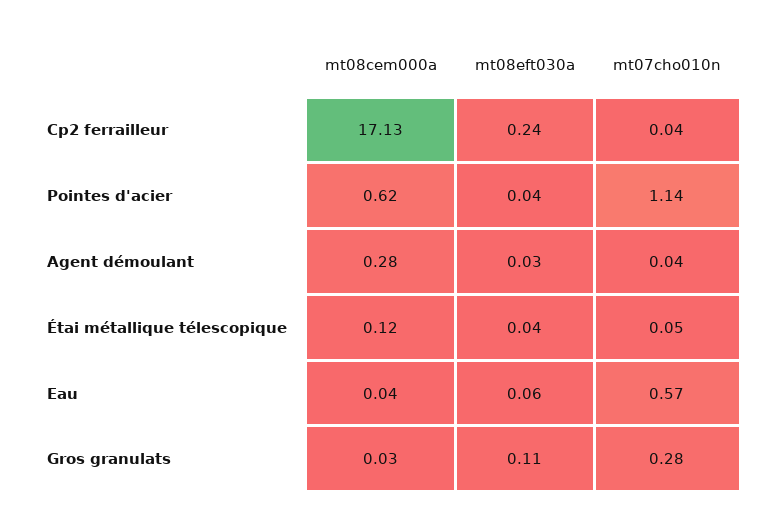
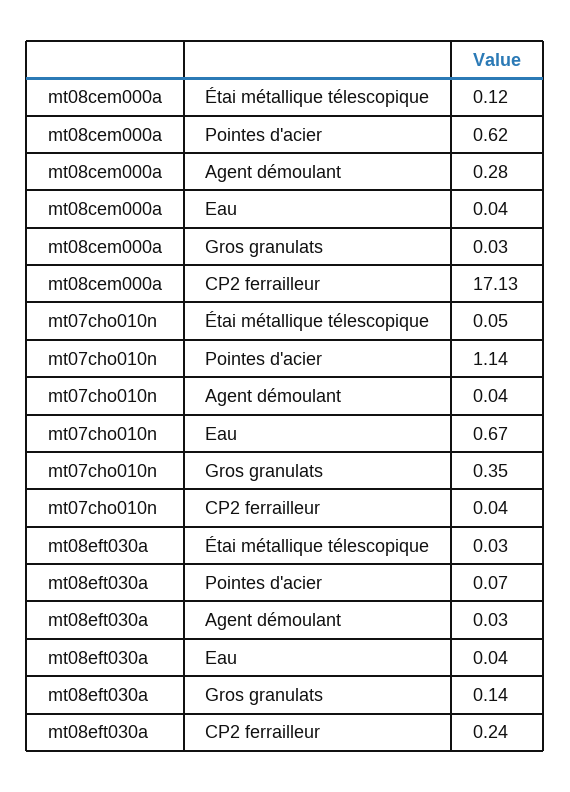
  {
    "mt08cem000a": {
      "Cp2 ferrailleur": 17.13,
      "Pointes d'acier": 0.62,
      "Agent démoulant": 0.28,
      "Étai métallique télescopique": 0.12,
      "Eau": 0.04,
      "Gros granulats": 0.03
    },
    "mt08eft030a": {
      "Cp2 ferrailleur": 0.24,
-     "Pointes d'acier": 0.04,
+     "Pointes d'acier": 0.07,
      "Agent démoulant": 0.03,
-     "Étai métallique télescopique": 0.04,
+     "Étai métallique télescopique": 0.03,
-     "Eau": 0.06,
+     "Eau": 0.04,
-     "Gros granulats": 0.11
+     "Gros granulats": 0.14
    },
    "mt07cho010n": {
      "Cp2 ferrailleur": 0.04,
      "Pointes d'acier": 1.14,
      "Agent démoulant": 0.04,
      "Étai métallique télescopique": 0.05,
-     "Eau": 0.57,
+     "Eau": 0.67,
-     "Gros granulats": 0.28
+     "Gros granulats": 0.35
    }
  }

